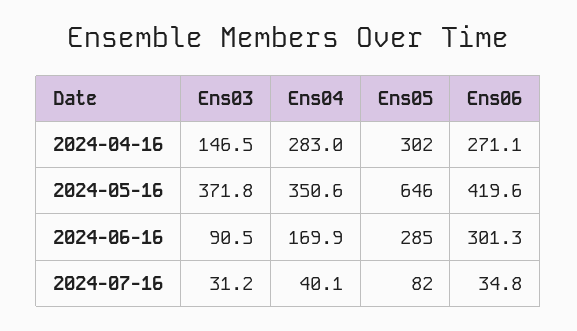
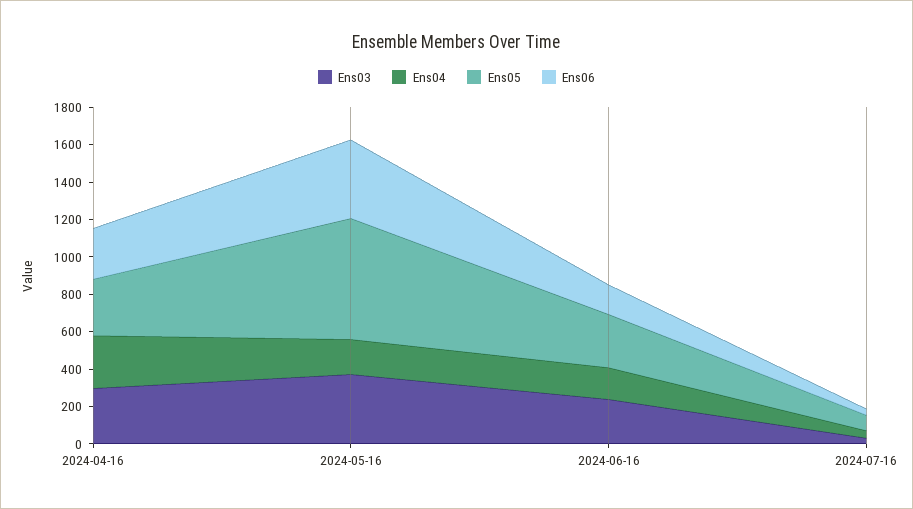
  {
    "Ens03": {
-     "2024-04-16": 146.5,
+     "2024-04-16": 300,
      "2024-05-16": 371.8,
-     "2024-06-16": 90.5,
+     "2024-06-16": 250,
      "2024-07-16": 31.2
    },
    "Ens04": {
      "2024-04-16": 283,
-     "2024-05-16": 350.6,
+     "2024-05-16": 200,
      "2024-06-16": 169.9,
      "2024-07-16": 40.1
    },
    "Ens05": {
      "2024-04-16": 302,
      "2024-05-16": 646,
      "2024-06-16": 285,
      "2024-07-16": 82
    },
    "Ens06": {
      "2024-04-16": 271.1,
      "2024-05-16": 419.6,
-     "2024-06-16": 301.3,
+     "2024-06-16": 150,
      "2024-07-16": 34.8
    }
  }

